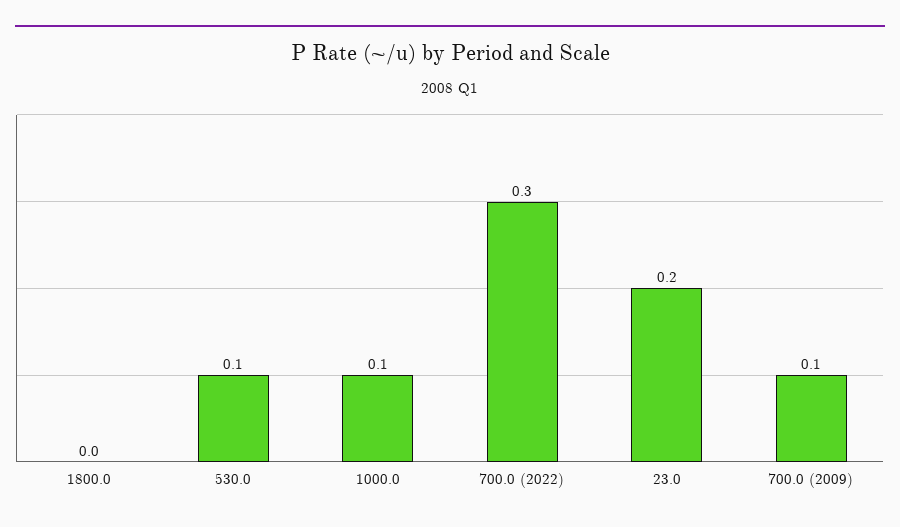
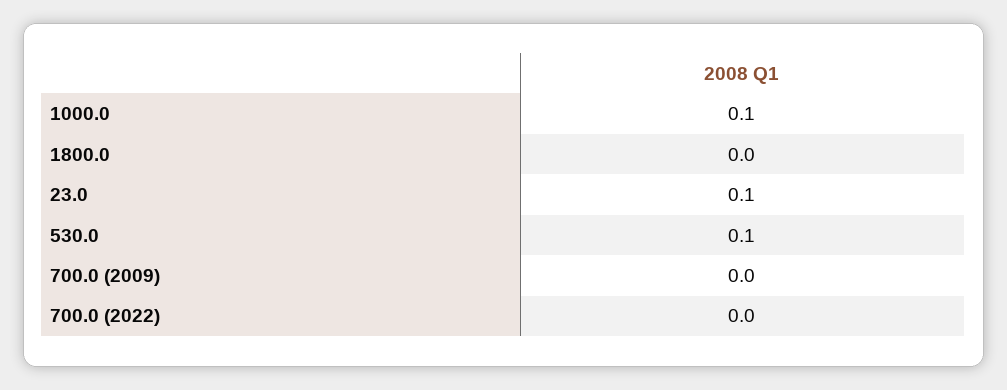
  {
    "1800.0": 0,
    "530.0": 0.1,
    "1000.0": 0.1,
-   "700.0 (2022)": 0.3,
+   "700.0 (2022)": 0,
-   "23.0": 0.2,
+   "23.0": 0.1,
-   "700.0 (2009)": 0.1
+   "700.0 (2009)": 0
  }

